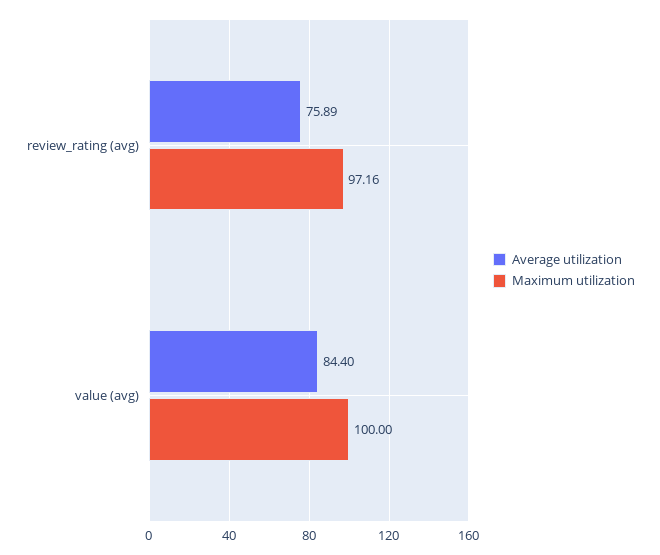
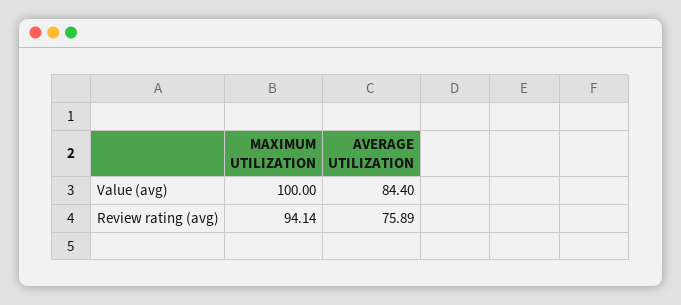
  {
    "Average utilization": {
      "review_rating (avg)": 75.89,
      "value (avg)": 84.4
    },
    "Maximum utilization": {
-     "review_rating (avg)": 97.16,
+     "review_rating (avg)": 94.14,
      "value (avg)": 100
    }
  }

